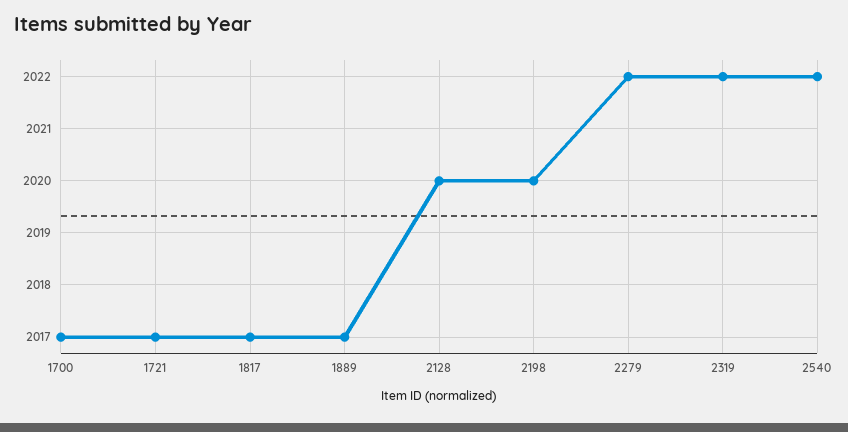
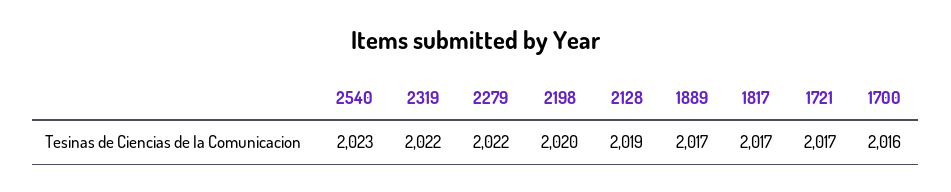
  {
-   "1700": 2017,
+   "1700": 2016,
    "1721": 2017,
    "1817": 2017,
    "1889": 2017,
-   "2128": 2020,
+   "2128": 2019,
    "2198": 2020,
    "2279": 2022,
    "2319": 2022,
-   "2540": 2022
+   "2540": 2023
  }

